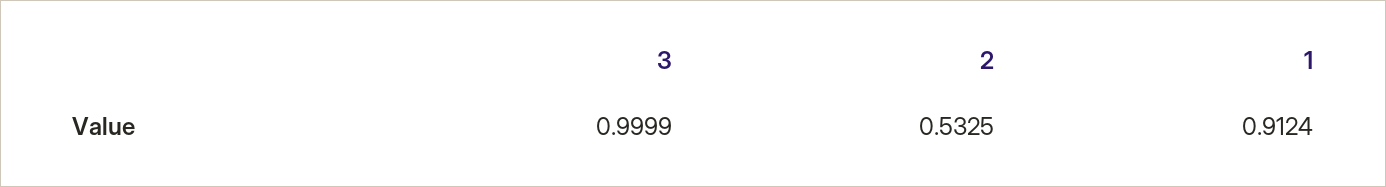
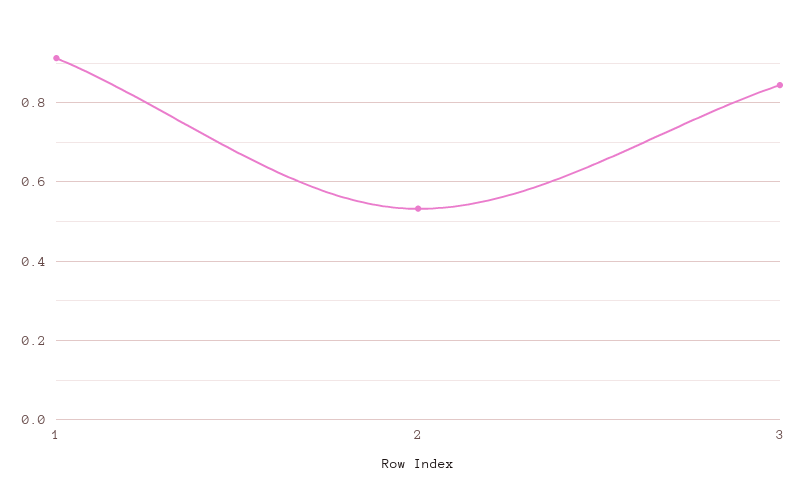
  {
-   "3": 0.9999,
+   "3": 0.84,
    "2": 0.5325,
    "1": 0.9124
  }

